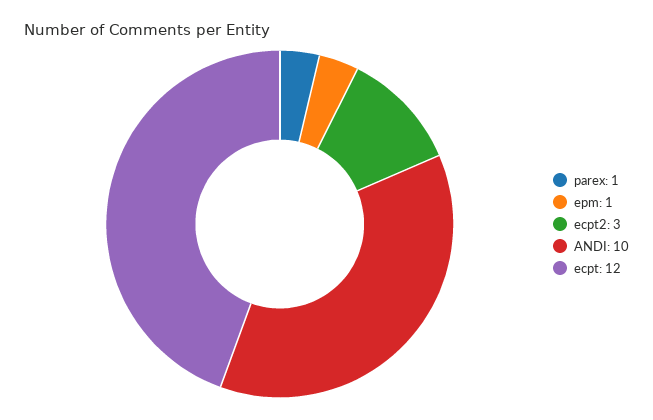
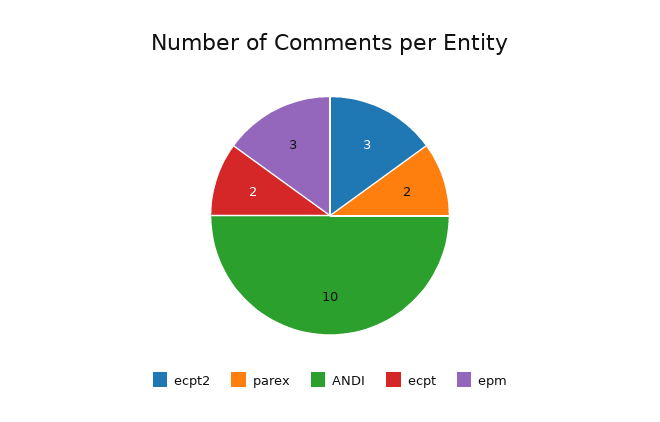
  {
-   "parex": 1,
+   "parex": 2,
-   "epm": 1,
+   "epm": 3,
    "ecpt2": 3,
    "ANDI": 10,
-   "ecpt": 12
+   "ecpt": 2
  }

